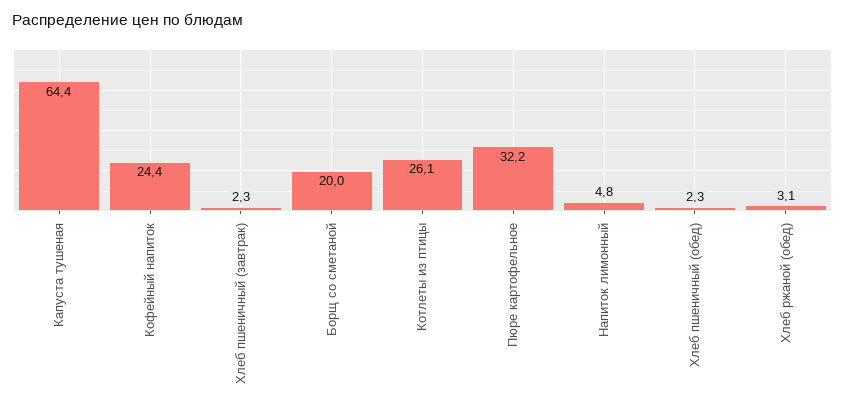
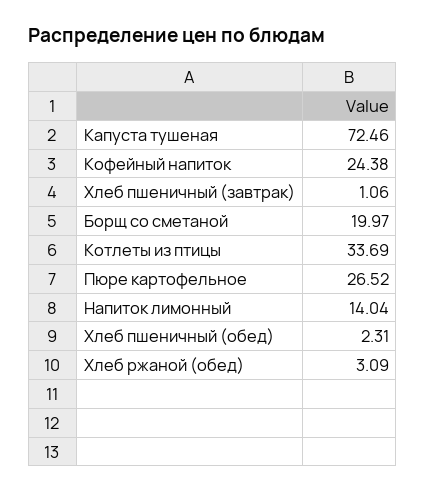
  {
-   "Капуста тушеная": 64.4,
+   "Капуста тушеная": 72.46,
    "Кофейный напиток": 24.38,
-   "Хлеб пшеничный (завтрак)": 2.3,
+   "Хлеб пшеничный (завтрак)": 1.06,
    "Борщ со сметаной": 19.97,
-   "Котлеты из птицы": 26.1,
+   "Котлеты из птицы": 33.69,
-   "Пюре картофельное": 32.2,
+   "Пюре картофельное": 26.52,
-   "Напиток лимонный": 4.8,
+   "Напиток лимонный": 14.04,
    "Хлеб пшеничный (обед)": 2.31,
    "Хлеб ржаной (обед)": 3.09
  }

